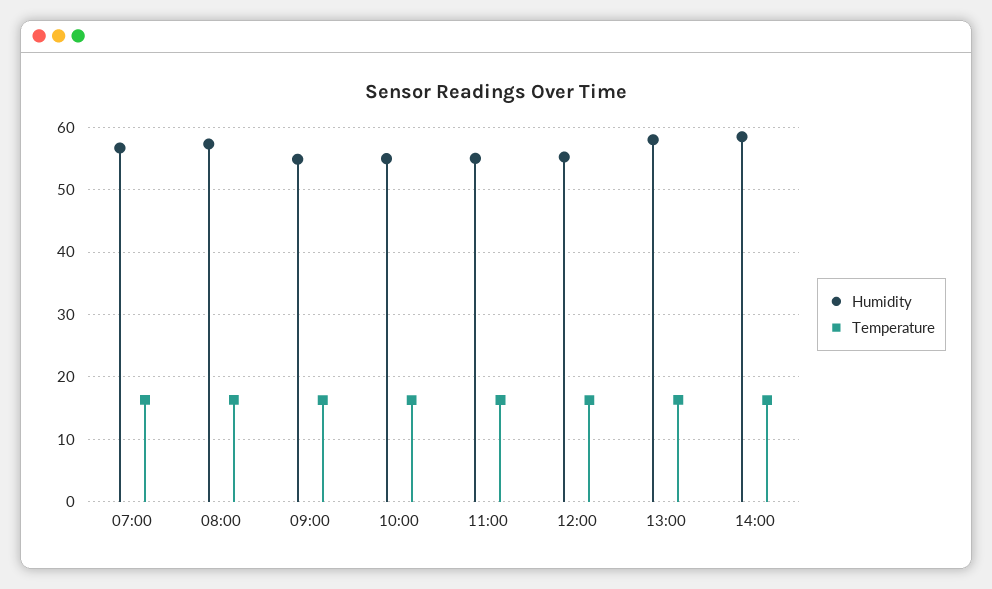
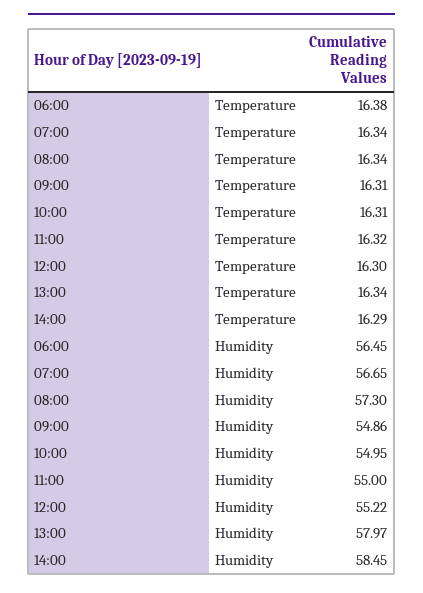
  {
    "Humidity": {
      "07:00": 56.65,
      "08:00": 57.3,
      "09:00": 54.86,
      "10:00": 54.95,
      "11:00": 55,
      "12:00": 55.22,
      "13:00": 57.97,
-     "14:00": 58.45
+     "14:00": 58.45,
+     "06:00": 56.45
    },
    "Temperature": {
      "07:00": 16.34,
      "08:00": 16.34,
      "09:00": 16.31,
      "10:00": 16.31,
      "11:00": 16.32,
      "12:00": 16.3,
      "13:00": 16.34,
-     "14:00": 16.29
+     "14:00": 16.29,
+     "06:00": 16.38
    }
  }

